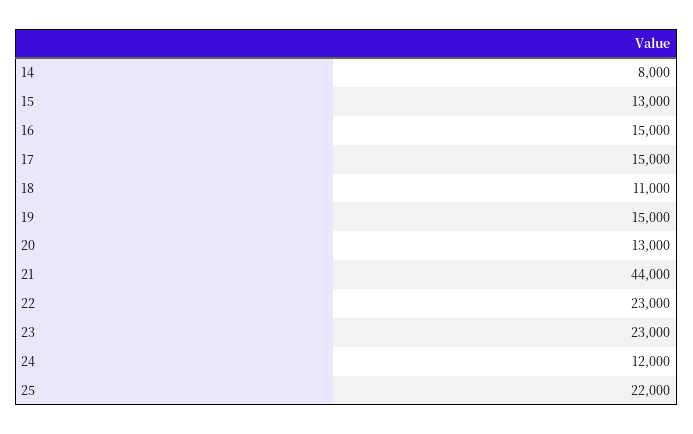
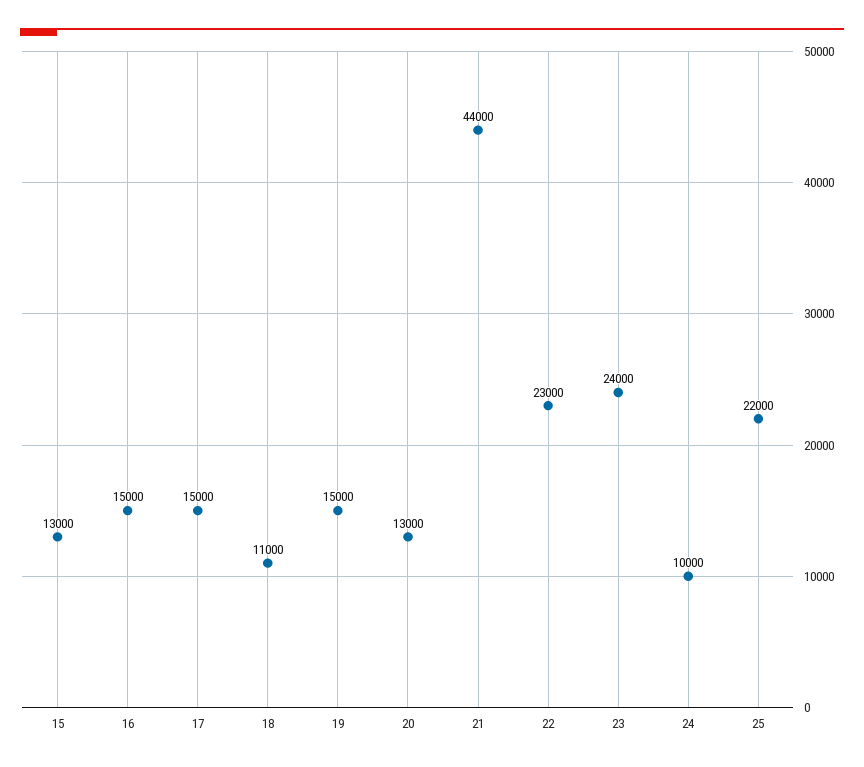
  {
-   "14": 8000,
    "15": 13000,
    "16": 15000,
    "17": 15000,
    "18": 11000,
    "19": 15000,
    "20": 13000,
    "21": 44000,
    "22": 23000,
-   "23": 23000,
+   "23": 24000,
-   "24": 12000,
+   "24": 10000,
    "25": 22000
  }

